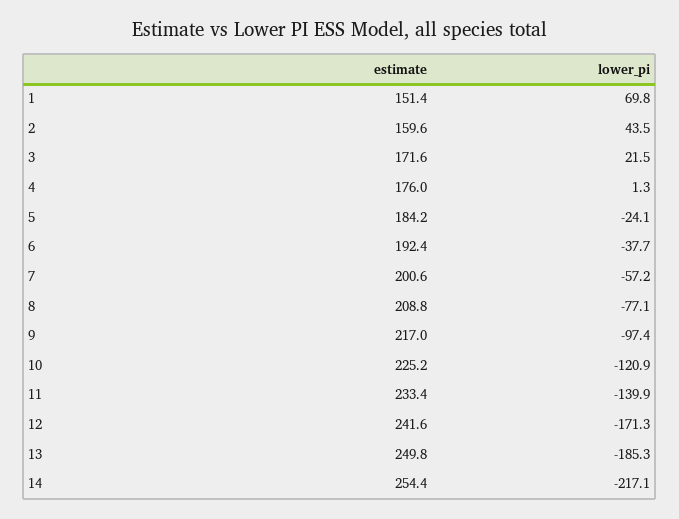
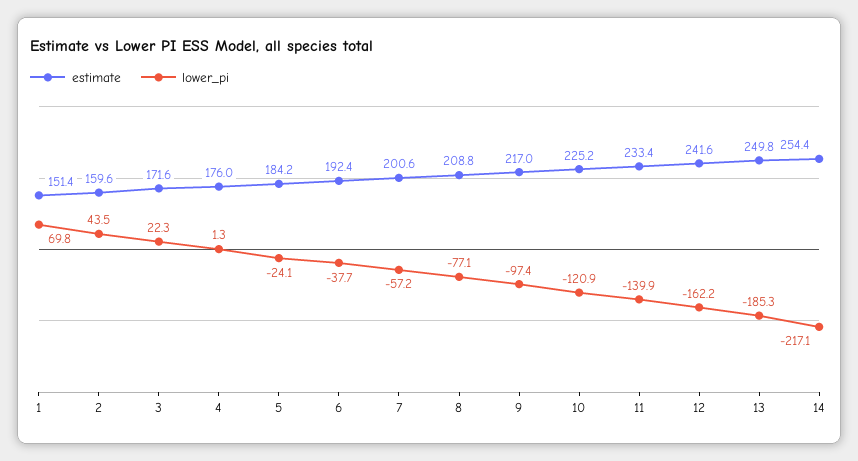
  {
    "estimate": {
      "1": 151.4,
      "2": 159.6,
      "3": 171.6,
      "4": 176,
      "5": 184.2,
      "6": 192.4,
      "7": 200.6,
      "8": 208.8,
      "9": 217,
      "10": 225.2,
      "11": 233.4,
      "12": 241.6,
      "13": 249.8,
      "14": 254.4
    },
    "lower_pi": {
      "1": 69.8,
      "2": 43.5,
-     "3": 21.5,
+     "3": 22.3,
      "4": 1.3,
      "5": -24.1,
      "6": -37.7,
      "7": -57.2,
      "8": -77.1,
      "9": -97.4,
      "10": -120.9,
      "11": -139.9,
-     "12": -171.3,
+     "12": -162.2,
      "13": -185.3,
      "14": -217.1
    }
  }

